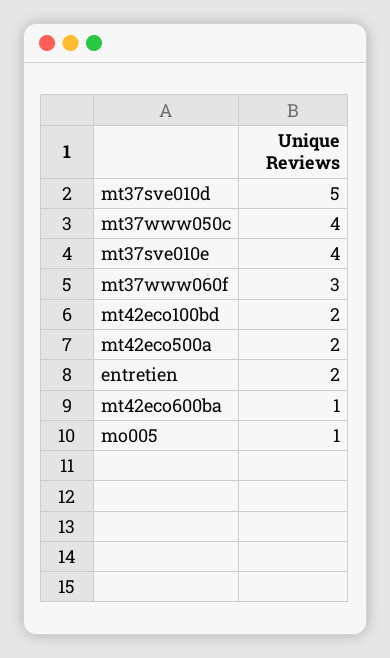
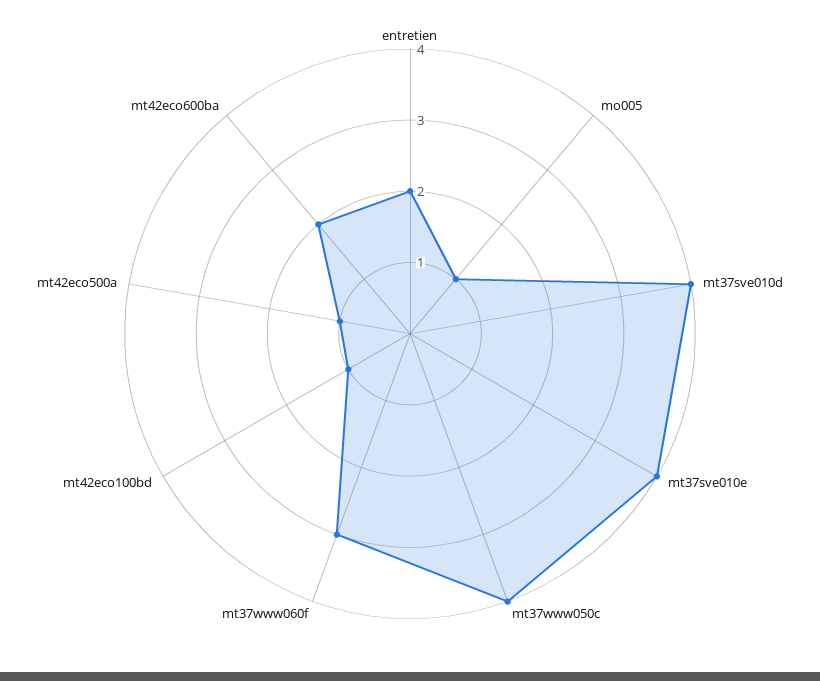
  {
-   "mt37sve010d": 5,
+   "mt37sve010d": 4,
    "mt37www050c": 4,
    "mt37sve010e": 4,
    "mt37www060f": 3,
-   "mt42eco100bd": 2,
+   "mt42eco100bd": 1,
-   "mt42eco500a": 2,
+   "mt42eco500a": 1,
    "entretien": 2,
-   "mt42eco600ba": 1,
+   "mt42eco600ba": 2,
    "mo005": 1
  }

